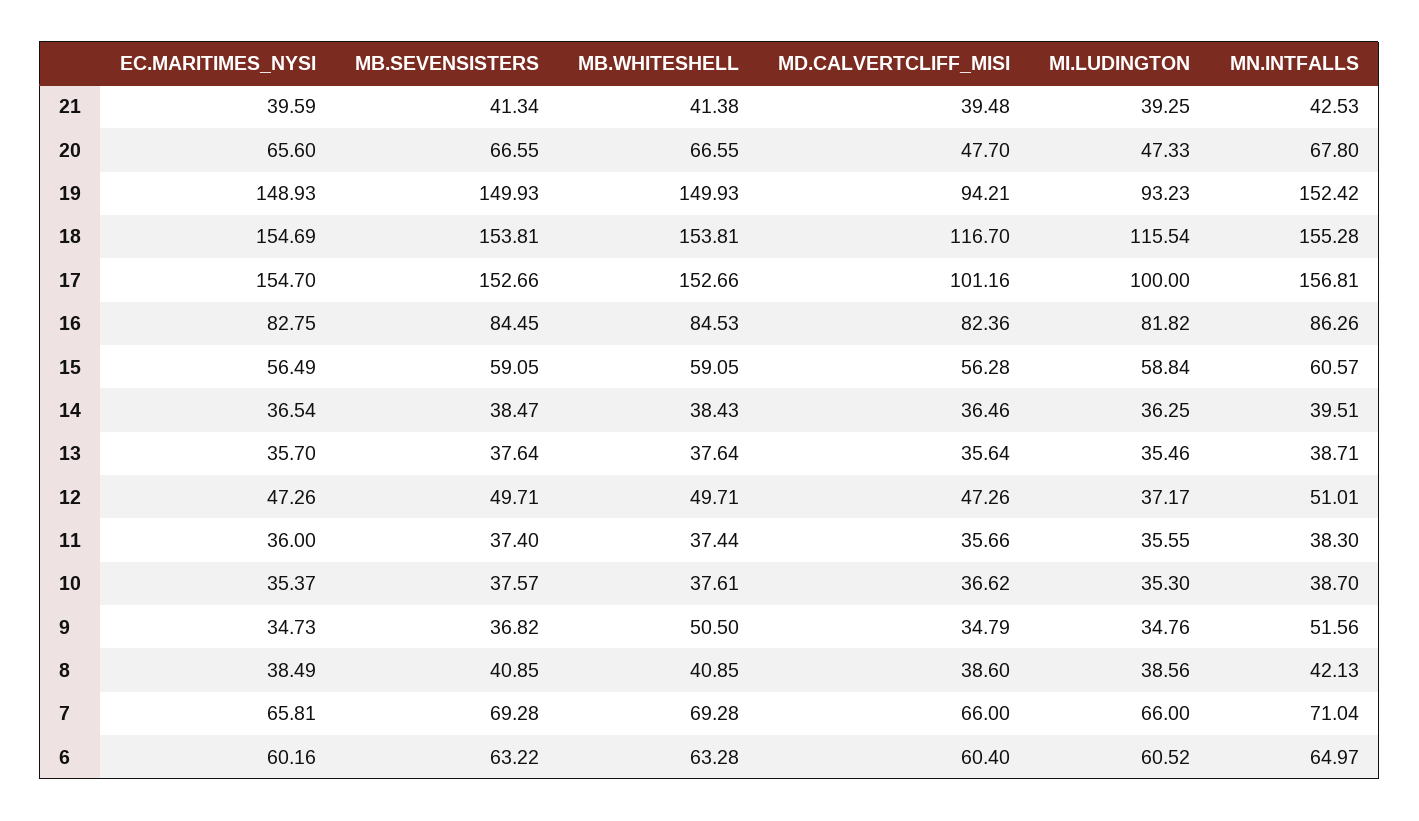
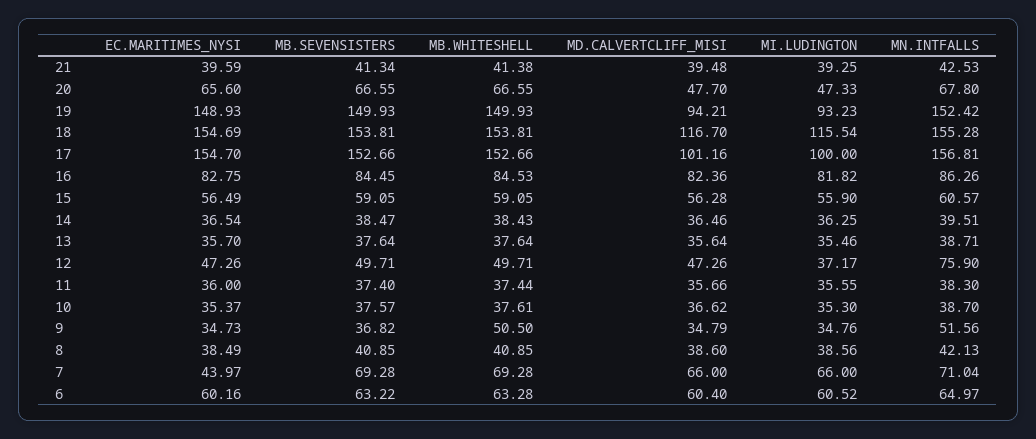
  {
    "EC.MARITIMES_NYSI": {
      "21": 39.59,
      "20": 65.6,
      "19": 148.93,
      "18": 154.69,
      "17": 154.7,
      "16": 82.75,
      "15": 56.49,
      "14": 36.54,
      "13": 35.7,
      "12": 47.26,
      "11": 36,
      "10": 35.37,
      "9": 34.73,
      "8": 38.49,
-     "7": 65.81,
+     "7": 43.97,
      "6": 60.16
    },
    "MB.SEVENSISTERS": {
      "21": 41.34,
      "20": 66.55,
      "19": 149.93,
      "18": 153.81,
      "17": 152.66,
      "16": 84.45,
      "15": 59.05,
      "14": 38.47,
      "13": 37.64,
      "12": 49.71,
      "11": 37.4,
      "10": 37.57,
      "9": 36.82,
      "8": 40.85,
      "7": 69.28,
      "6": 63.22
    },
    "MB.WHITESHELL": {
      "21": 41.38,
      "20": 66.55,
      "19": 149.93,
      "18": 153.81,
      "17": 152.66,
      "16": 84.53,
      "15": 59.05,
      "14": 38.43,
      "13": 37.64,
      "12": 49.71,
      "11": 37.44,
      "10": 37.61,
      "9": 50.5,
      "8": 40.85,
      "7": 69.28,
      "6": 63.28
    },
    "MD.CALVERTCLIFF_MISI": {
      "21": 39.48,
      "20": 47.7,
      "19": 94.21,
      "18": 116.7,
      "17": 101.16,
      "16": 82.36,
      "15": 56.28,
      "14": 36.46,
      "13": 35.64,
      "12": 47.26,
      "11": 35.66,
      "10": 36.62,
      "9": 34.79,
      "8": 38.6,
      "7": 66,
      "6": 60.4
    },
    "MI.LUDINGTON": {
      "21": 39.25,
      "20": 47.33,
      "19": 93.23,
      "18": 115.54,
      "17": 100,
      "16": 81.82,
-     "15": 58.84,
+     "15": 55.9,
      "14": 36.25,
      "13": 35.46,
      "12": 37.17,
      "11": 35.55,
      "10": 35.3,
      "9": 34.76,
      "8": 38.56,
      "7": 66,
      "6": 60.52
    },
    "MN.INTFALLS": {
      "21": 42.53,
      "20": 67.8,
      "19": 152.42,
      "18": 155.28,
      "17": 156.81,
      "16": 86.26,
      "15": 60.57,
      "14": 39.51,
      "13": 38.71,
-     "12": 51.01,
+     "12": 75.9,
      "11": 38.3,
      "10": 38.7,
      "9": 51.56,
      "8": 42.13,
      "7": 71.04,
      "6": 64.97
    }
  }

